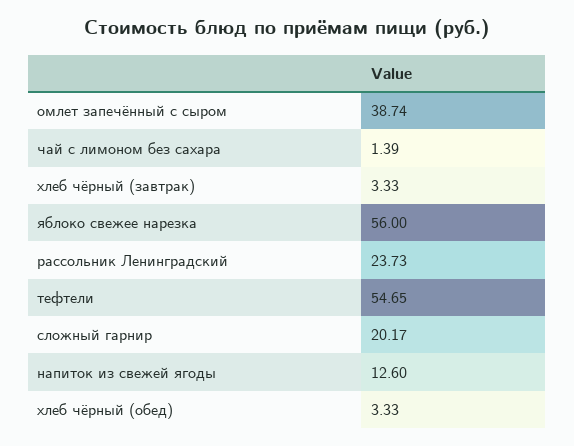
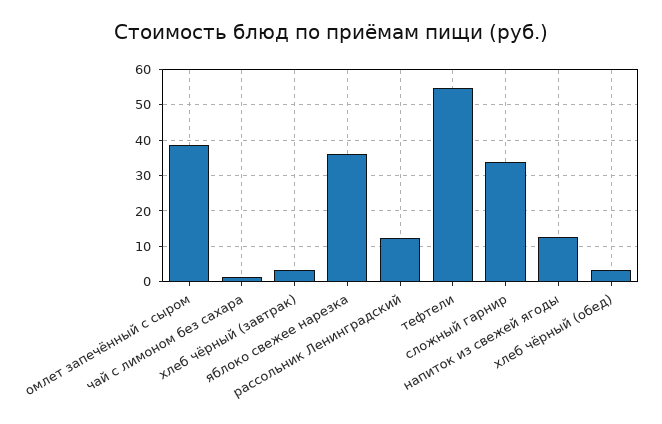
  {
    "омлет запечённый с сыром": 38.74,
    "чай с лимоном без сахара": 1.39,
    "хлеб чёрный (завтрак)": 3.33,
-   "яблоко свежее нарезка": 56,
+   "яблоко свежее нарезка": 36,
-   "рассольник Ленинградский": 23.73,
+   "рассольник Ленинградский": 12,
    "тефтели": 54.65,
-   "сложный гарнир": 20.17,
+   "сложный гарнир": 34,
    "напиток из свежей ягоды": 12.6,
    "хлеб чёрный (обед)": 3.33
  }

